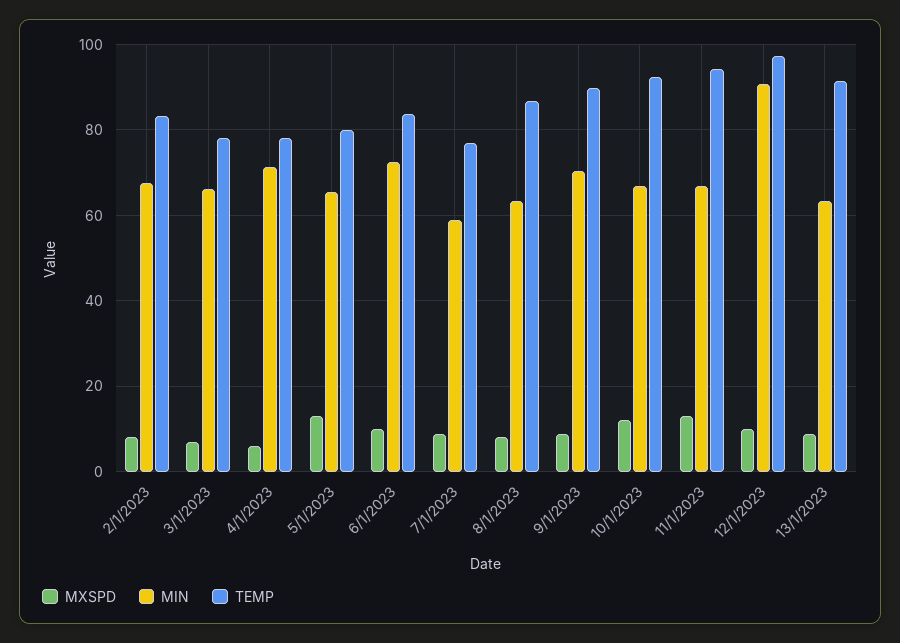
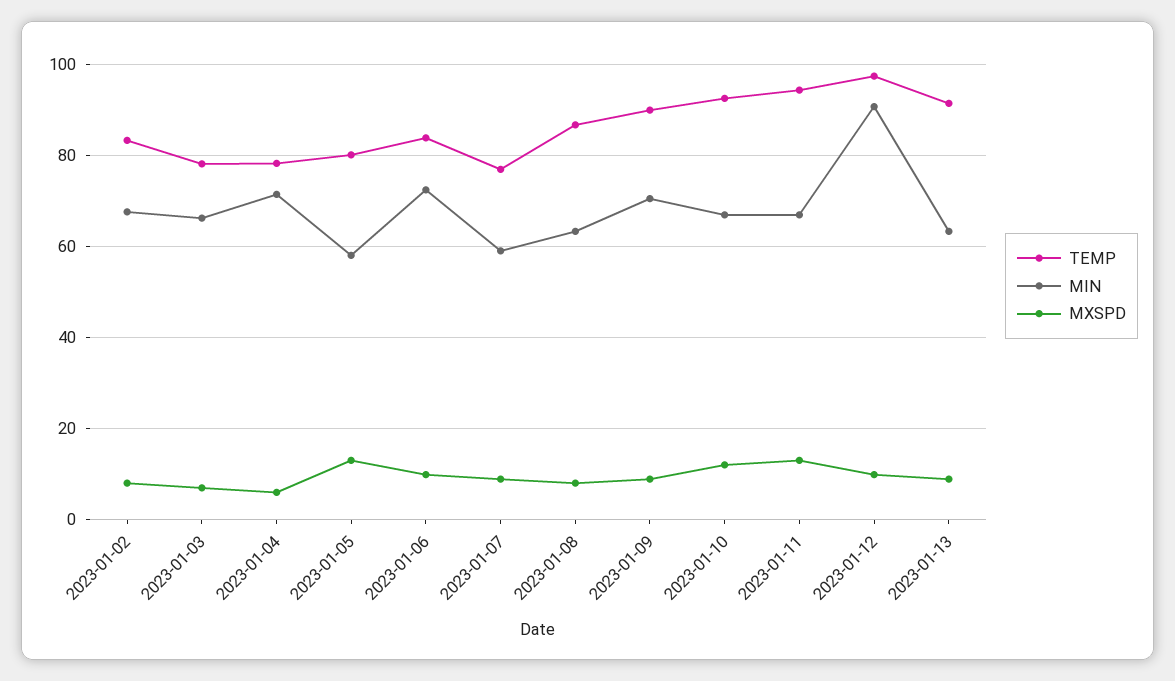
  {
    "MXSPD": {
      "2/1/2023": 8,
      "3/1/2023": 8,
      "4/1/2023": 6,
      "5/1/2023": 14,
      "6/1/2023": 10,
      "7/1/2023": 8,
      "8/1/2023": 8,
      "9/1/2023": 8,
      "10/1/2023": 12,
      "11/1/2023": 14,
      "12/1/2023": 10,
      "13/1/2023": 8
    },
    "MIN": {
      "2/1/2023": 68,
      "3/1/2023": 66,
      "4/1/2023": 72,
-     "5/1/2023": 66,
+     "5/1/2023": 58,
      "6/1/2023": 72,
      "7/1/2023": 60,
      "8/1/2023": 64,
      "9/1/2023": 70,
      "10/1/2023": 66,
      "11/1/2023": 66,
      "12/1/2023": 90,
      "13/1/2023": 64
    },
    "TEMP": {
      "2/1/2023": 84,
      "3/1/2023": 78,
      "4/1/2023": 78,
      "5/1/2023": 80,
      "6/1/2023": 84,
      "7/1/2023": 76,
      "8/1/2023": 86,
      "9/1/2023": 90,
      "10/1/2023": 92,
      "11/1/2023": 94,
      "12/1/2023": 98,
      "13/1/2023": 92
    }
  }

